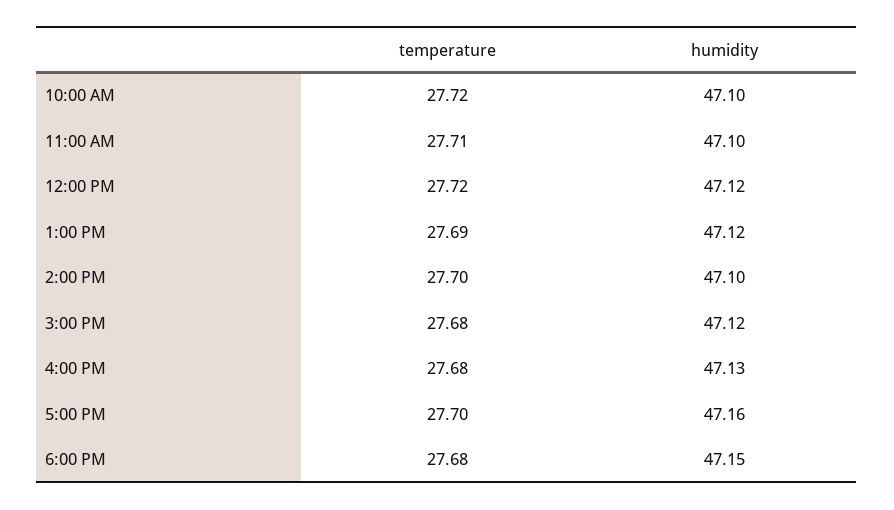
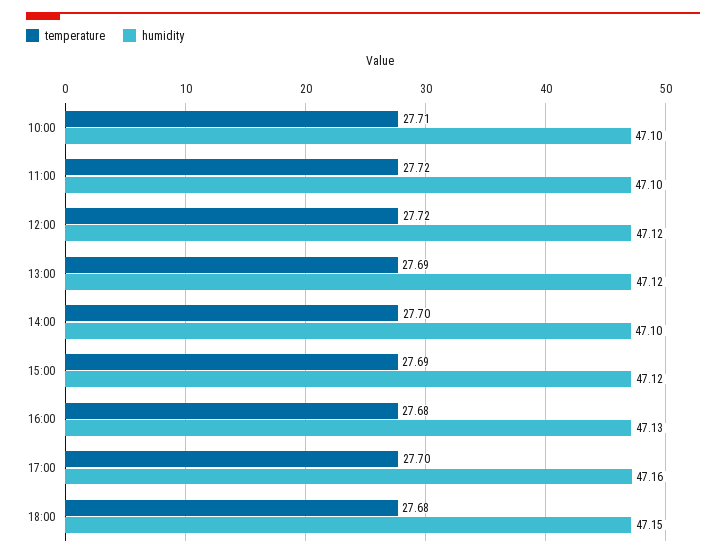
  {
    "temperature": {
-     "10:00 AM": 27.72,
+     "10:00 AM": 27.71,
-     "11:00 AM": 27.71,
+     "11:00 AM": 27.72,
      "12:00 PM": 27.72,
      "1:00 PM": 27.69,
      "2:00 PM": 27.7,
-     "3:00 PM": 27.68,
+     "3:00 PM": 27.69,
      "4:00 PM": 27.68,
      "5:00 PM": 27.7,
      "6:00 PM": 27.68
    },
    "humidity": {
      "10:00 AM": 47.1,
      "11:00 AM": 47.1,
      "12:00 PM": 47.12,
      "1:00 PM": 47.12,
      "2:00 PM": 47.1,
      "3:00 PM": 47.12,
      "4:00 PM": 47.13,
      "5:00 PM": 47.16,
      "6:00 PM": 47.15
    }
  }

